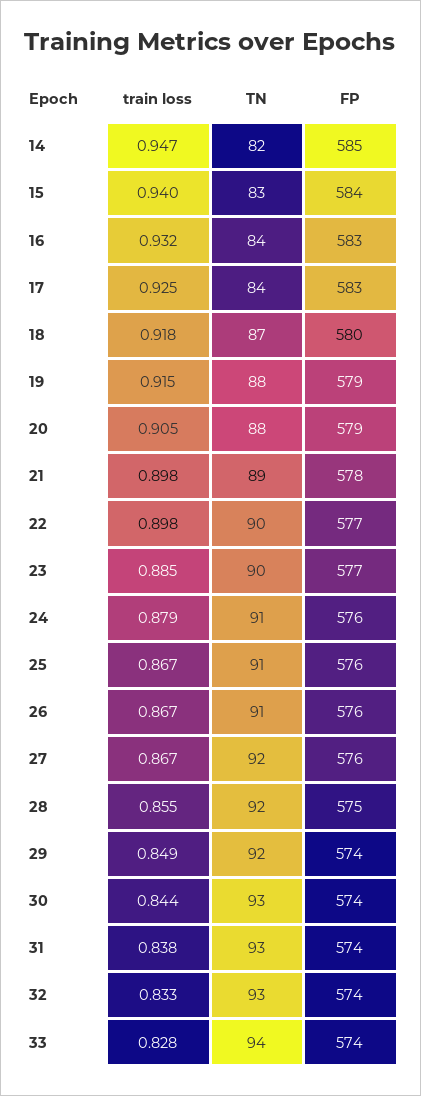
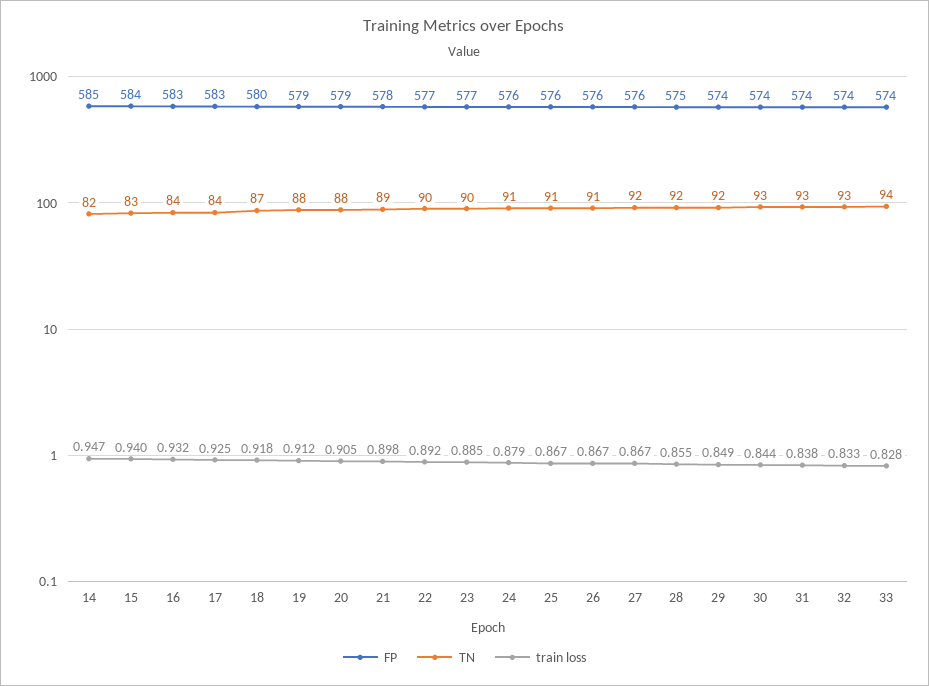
  {
    "train loss": {
      "14": 0.947,
      "15": 0.94,
      "16": 0.932,
      "17": 0.925,
      "18": 0.918,
-     "19": 0.915,
+     "19": 0.912,
      "20": 0.905,
      "21": 0.898,
-     "22": 0.898,
+     "22": 0.892,
      "23": 0.885,
      "24": 0.879,
      "25": 0.867,
      "26": 0.867,
      "27": 0.867,
      "28": 0.855,
      "29": 0.849,
      "30": 0.844,
      "31": 0.838,
      "32": 0.833,
      "33": 0.828
    },
    "TN": {
      "14": 82,
      "15": 83,
      "16": 84,
      "17": 84,
      "18": 87,
      "19": 88,
      "20": 88,
      "21": 89,
      "22": 90,
      "23": 90,
      "24": 91,
      "25": 91,
      "26": 91,
      "27": 92,
      "28": 92,
      "29": 92,
      "30": 93,
      "31": 93,
      "32": 93,
      "33": 94
    },
    "FP": {
      "14": 585,
      "15": 584,
      "16": 583,
      "17": 583,
      "18": 580,
      "19": 579,
      "20": 579,
      "21": 578,
      "22": 577,
      "23": 577,
      "24": 576,
      "25": 576,
      "26": 576,
      "27": 576,
      "28": 575,
      "29": 574,
      "30": 574,
      "31": 574,
      "32": 574,
      "33": 574
    }
  }

